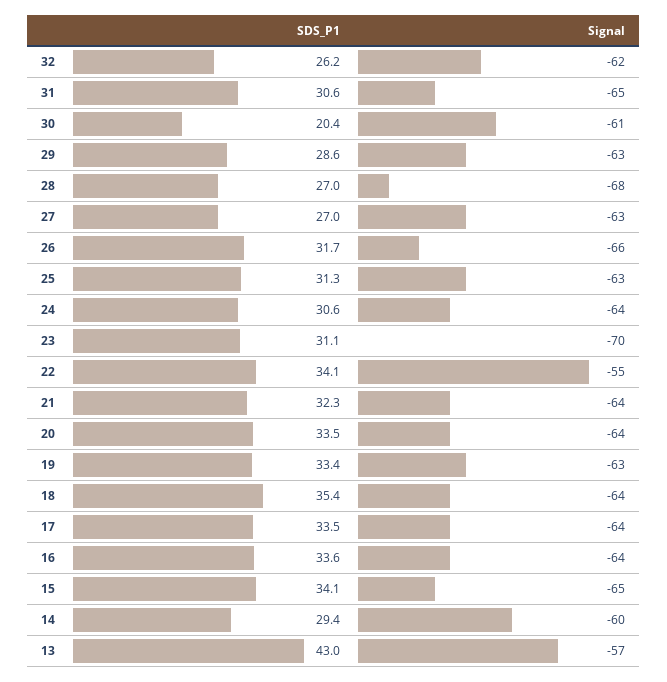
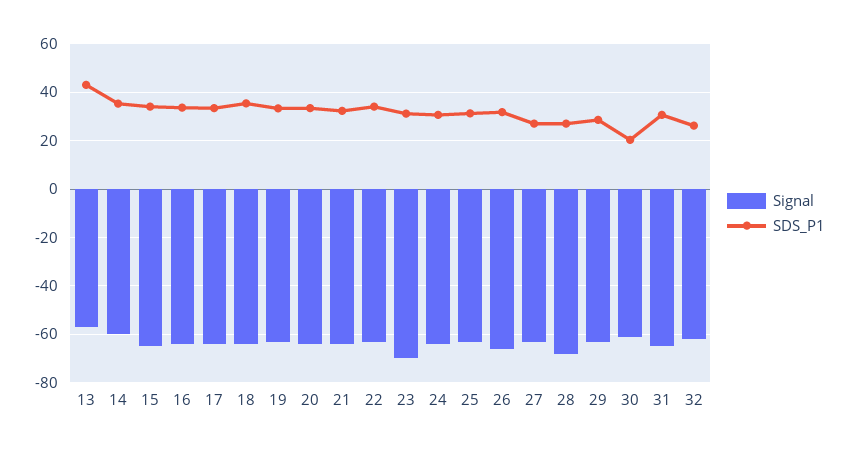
  {
    "SDS_P1": {
      "32": 26.2,
      "31": 30.6,
      "30": 20.4,
      "29": 28.6,
      "28": 27,
      "27": 27,
      "26": 31.7,
      "25": 31.3,
      "24": 30.6,
      "23": 31.1,
      "22": 34.1,
      "21": 32.3,
      "20": 33.5,
      "19": 33.4,
      "18": 35.4,
      "17": 33.5,
      "16": 33.6,
      "15": 34.1,
-     "14": 29.4,
+     "14": 35,
      "13": 43
    },
    "Signal": {
      "32": -62,
      "31": -65,
      "30": -61,
      "29": -63,
      "28": -68,
      "27": -63,
      "26": -66,
      "25": -63,
      "24": -64,
      "23": -70,
-     "22": -55,
+     "22": -62.5,
      "21": -64,
      "20": -64,
      "19": -63,
      "18": -64,
      "17": -64,
      "16": -64,
      "15": -65,
      "14": -60,
      "13": -57
    }
  }

